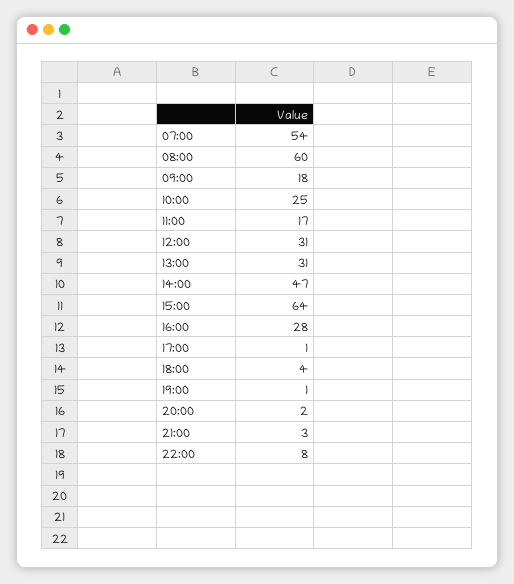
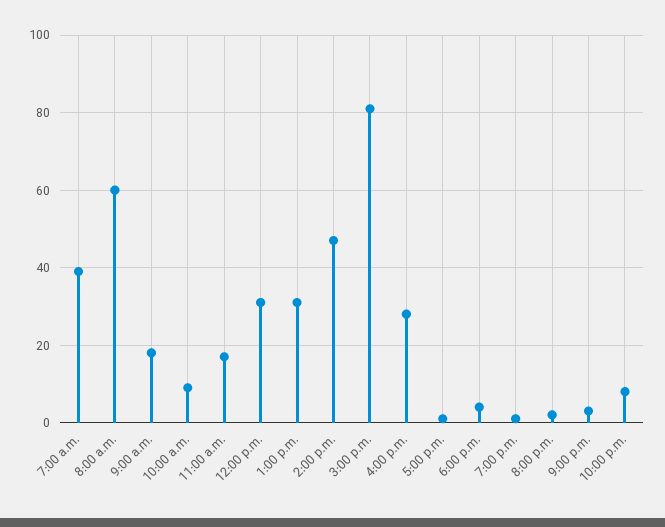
  {
-   "07:00": 54,
+   "07:00": 40,
    "08:00": 60,
    "09:00": 18,
-   "10:00": 25,
+   "10:00": 10,
    "11:00": 17,
    "12:00": 31,
    "13:00": 31,
    "14:00": 47,
-   "15:00": 64,
+   "15:00": 80,
    "16:00": 28,
    "17:00": 1,
    "18:00": 4,
    "19:00": 1,
    "20:00": 2,
    "21:00": 3,
    "22:00": 8
  }

